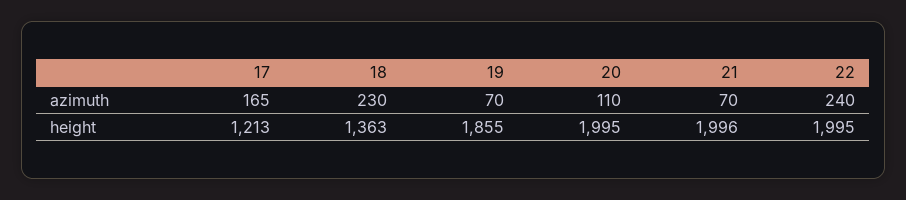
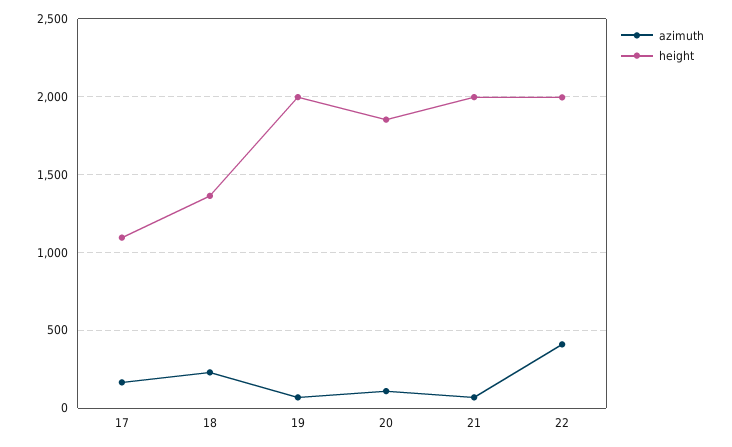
  {
    "azimuth": {
      "17": 165,
      "18": 230,
      "19": 70,
      "20": 110,
      "21": 70,
-     "22": 240
+     "22": 400
    },
    "height": {
-     "17": 1213,
+     "17": 1100,
      "18": 1363,
-     "19": 1855,
+     "19": 2000,
-     "20": 1995,
+     "20": 1850,
      "21": 1996,
      "22": 1995
    }
  }

